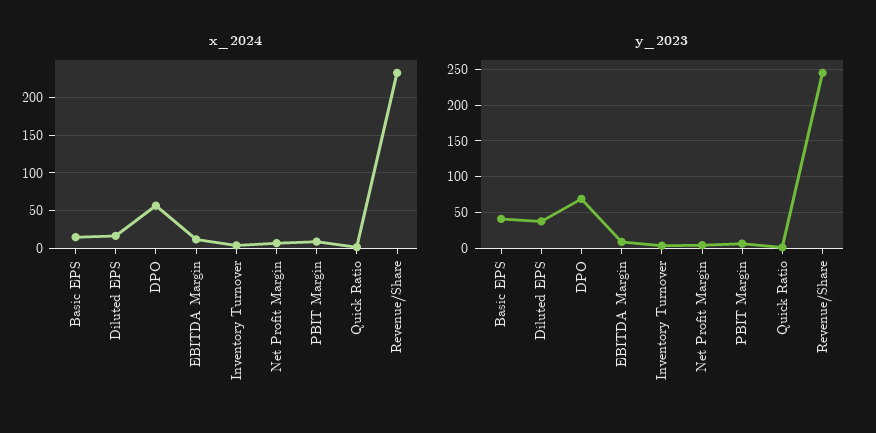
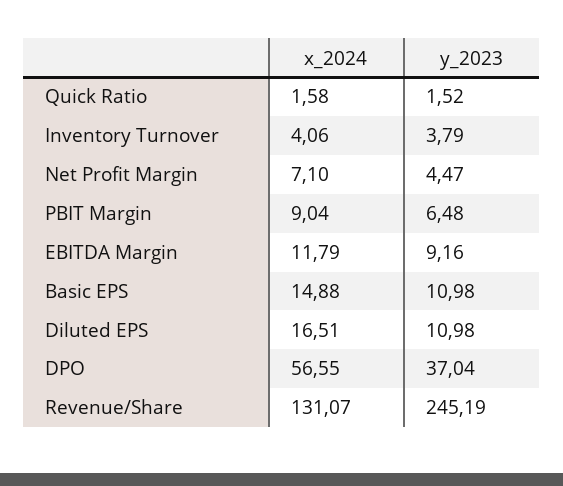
  {
    "x_2024": {
      "Basic EPS": 14.88,
      "Diluted EPS": 16.51,
      "DPO": 56.55,
      "EBITDA Margin": 11.79,
      "Inventory Turnover": 4.06,
      "Net Profit Margin": 7.1,
      "PBIT Margin": 9.04,
      "Quick Ratio": 1.58,
-     "Revenue/Share": 230
+     "Revenue/Share": 131.07
    },
    "y_2023": {
-     "Basic EPS": 40,
+     "Basic EPS": 10.98,
-     "Diluted EPS": 40,
+     "Diluted EPS": 10.98,
-     "DPO": 70,
+     "DPO": 37.04,
      "EBITDA Margin": 9.16,
      "Inventory Turnover": 3.79,
      "Net Profit Margin": 4.47,
      "PBIT Margin": 6.48,
      "Quick Ratio": 1.52,
      "Revenue/Share": 245.19
    }
  }

